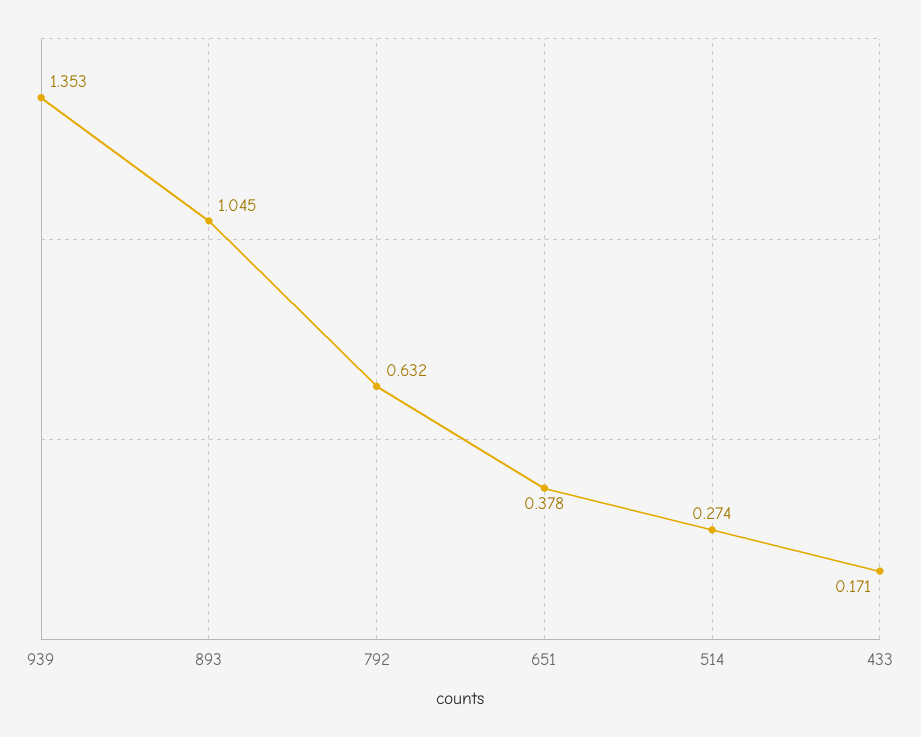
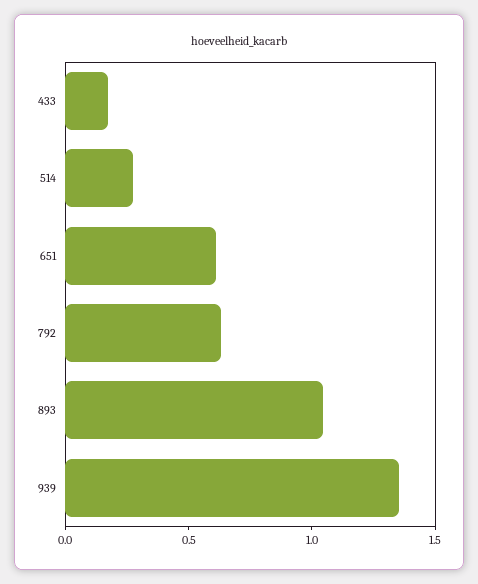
  {
    "939": 1.353,
    "893": 1.045,
    "792": 0.632,
-   "651": 0.378,
+   "651": 0.6,
    "514": 0.274,
    "433": 0.171
  }

